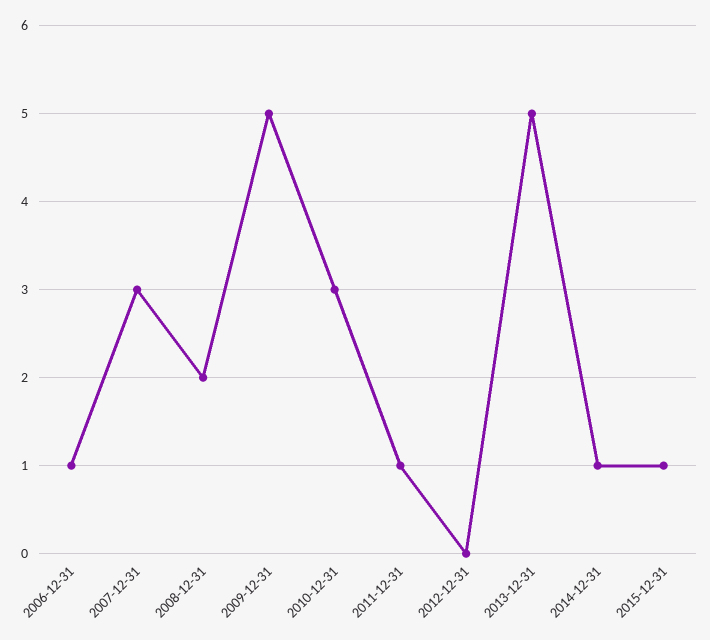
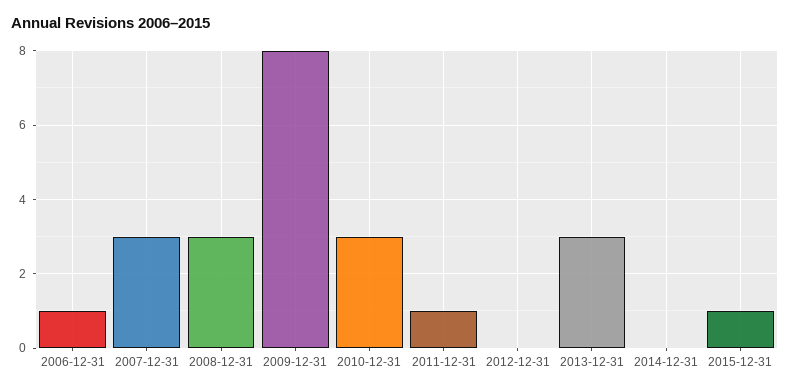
  {
    "2006-12-31": 1,
    "2007-12-31": 3,
-   "2008-12-31": 2,
+   "2008-12-31": 3,
-   "2009-12-31": 5,
+   "2009-12-31": 8,
    "2010-12-31": 3,
    "2011-12-31": 1,
    "2012-12-31": 0,
-   "2013-12-31": 5,
+   "2013-12-31": 3,
-   "2014-12-31": 1,
+   "2014-12-31": 0,
    "2015-12-31": 1
  }

